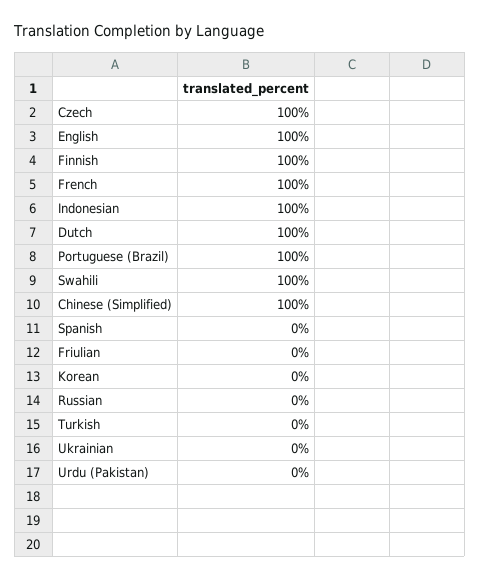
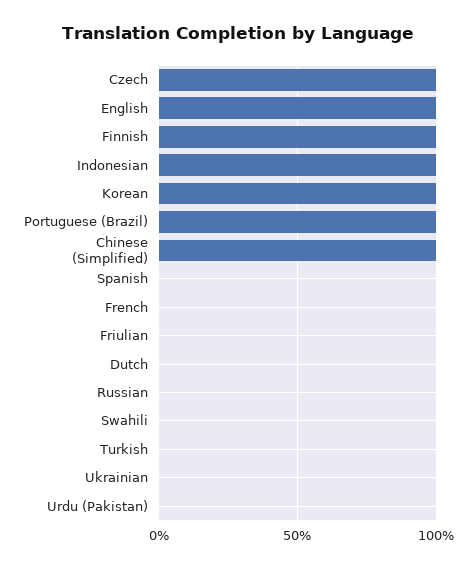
  {
    "Czech": 100,
    "English": 100,
    "Finnish": 100,
-   "French": 100,
+   "French": 0,
    "Indonesian": 100,
-   "Dutch": 100,
+   "Dutch": 0,
    "Portuguese (Brazil)": 100,
-   "Swahili": 100,
+   "Swahili": 0,
    "Chinese (Simplified)": 100,
    "Spanish": 0,
    "Friulian": 0,
-   "Korean": 0,
+   "Korean": 100,
    "Russian": 0,
    "Turkish": 0,
    "Ukrainian": 0,
    "Urdu (Pakistan)": 0
  }

